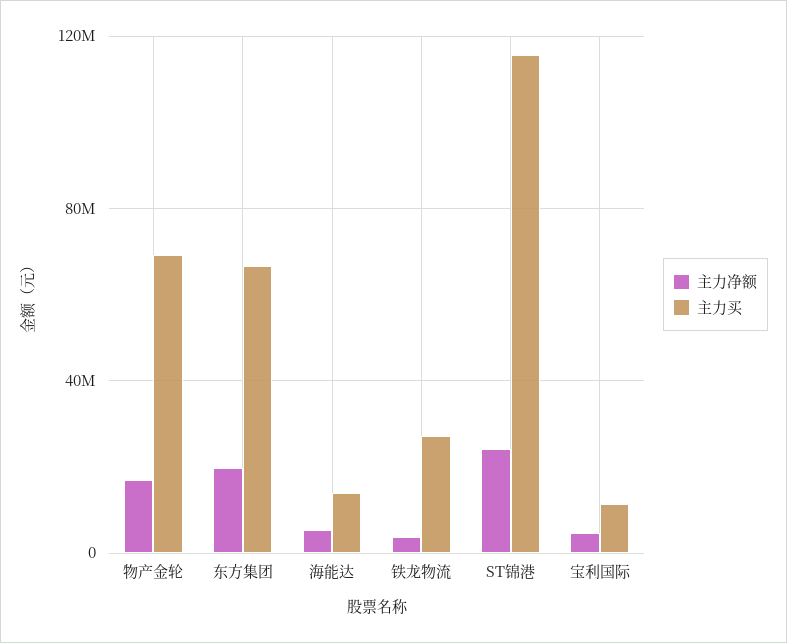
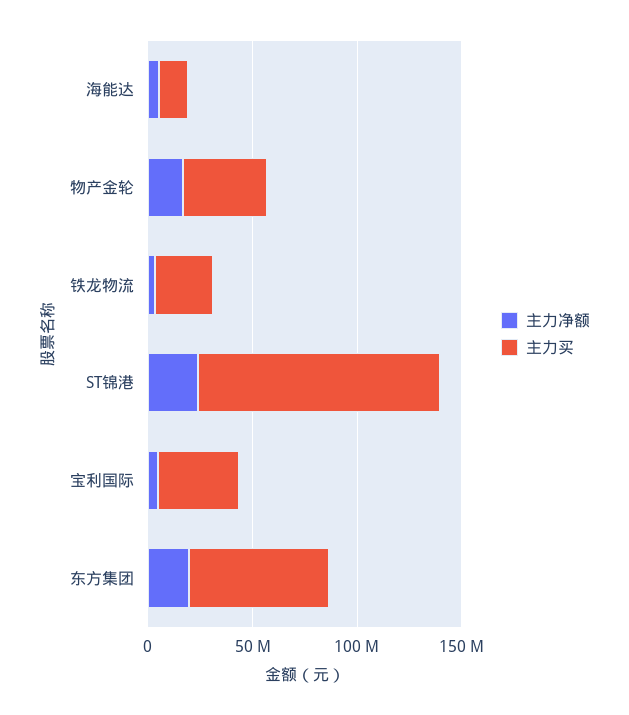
  {
    "主力净额": {
      "物产金轮": 15000000,
      "东方集团": 20000000,
      "海能达": 5000000,
      "铁龙物流": 5000000,
      "ST锦港": 25000000,
      "宝利国际": 5000000
    },
    "主力买": {
-     "物产金轮": 70000000,
+     "物产金轮": 40000000,
      "东方集团": 65000000,
      "海能达": 15000000,
      "铁龙物流": 25000000,
      "ST锦港": 115000000,
-     "宝利国际": 10000000
+     "宝利国际": 40000000
    }
  }

